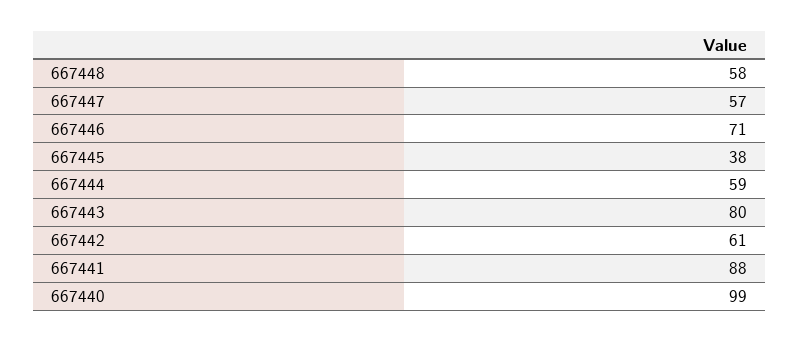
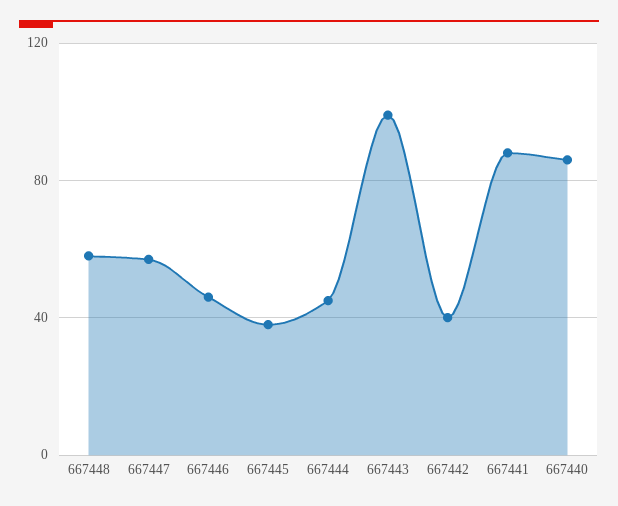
  {
    "667448": 58,
    "667447": 57,
-   "667446": 71,
+   "667446": 45,
    "667445": 38,
-   "667444": 59,
+   "667444": 45,
-   "667443": 80,
+   "667443": 100,
-   "667442": 61,
+   "667442": 40,
    "667441": 88,
-   "667440": 99
+   "667440": 85
  }

